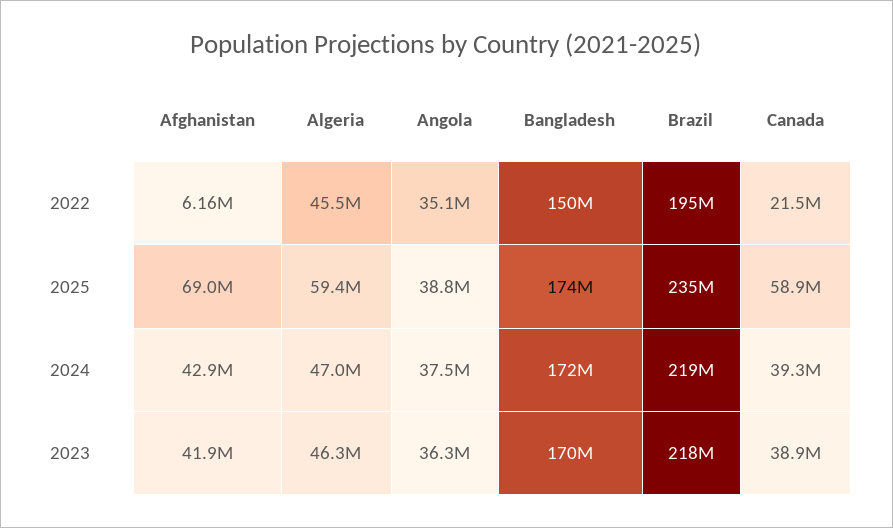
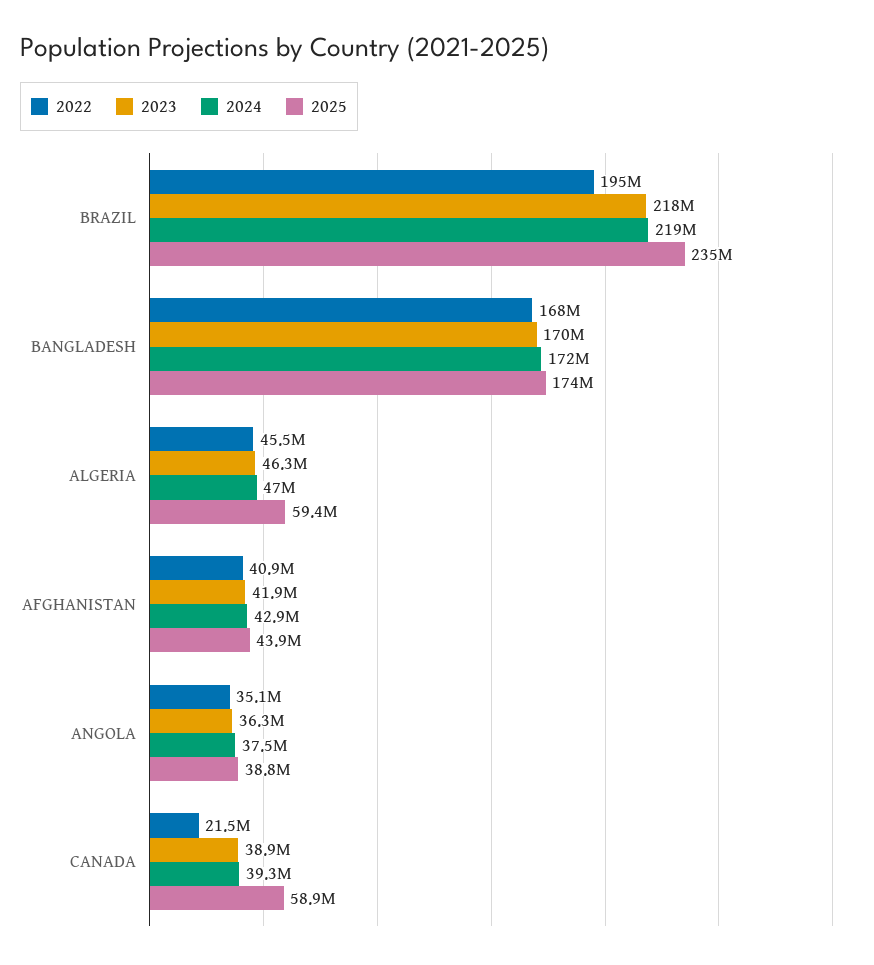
  {
    "2022": {
-     "Afghanistan": 6160000,
+     "Afghanistan": 40900000,
      "Algeria": 45500000,
      "Angola": 35100000,
-     "Bangladesh": 150000000,
+     "Bangladesh": 168000000,
      "Brazil": 195000000,
      "Canada": 21500000
    },
    "2025": {
-     "Afghanistan": 69000000,
+     "Afghanistan": 43900000,
      "Algeria": 59400000,
      "Angola": 38800000,
      "Bangladesh": 174000000,
      "Brazil": 235000000,
      "Canada": 58900000
    },
    "2024": {
      "Afghanistan": 42900000,
      "Algeria": 47000000,
      "Angola": 37500000,
      "Bangladesh": 172000000,
      "Brazil": 219000000,
      "Canada": 39300000
    },
    "2023": {
      "Afghanistan": 41900000,
      "Algeria": 46300000,
      "Angola": 36300000,
      "Bangladesh": 170000000,
      "Brazil": 218000000,
      "Canada": 38900000
    }
  }

